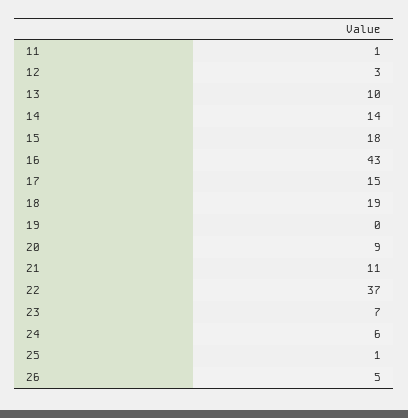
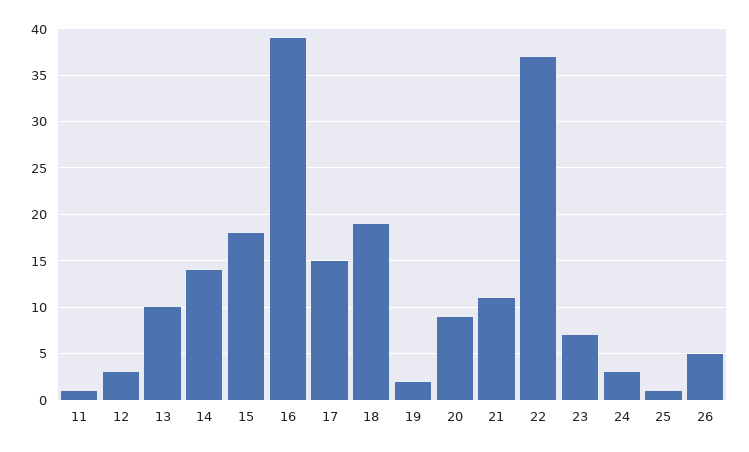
  {
    "11": 1,
    "12": 3,
    "13": 10,
    "14": 14,
    "15": 18,
-   "16": 43,
+   "16": 39,
    "17": 15,
    "18": 19,
-   "19": 0,
+   "19": 2,
    "20": 9,
    "21": 11,
    "22": 37,
    "23": 7,
-   "24": 6,
+   "24": 3,
    "25": 1,
    "26": 5
  }

